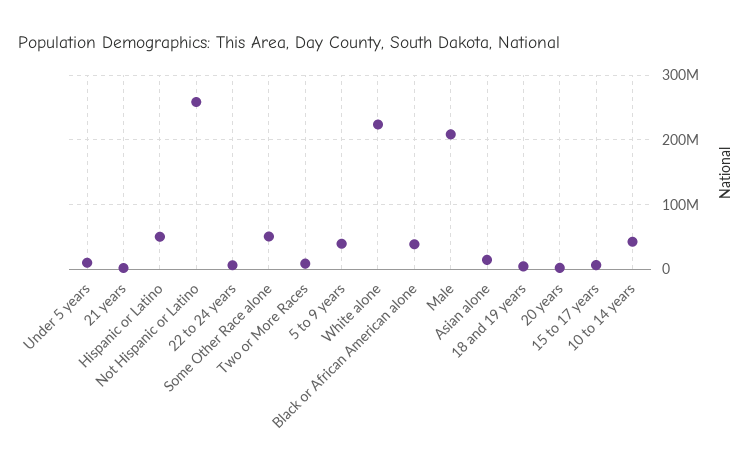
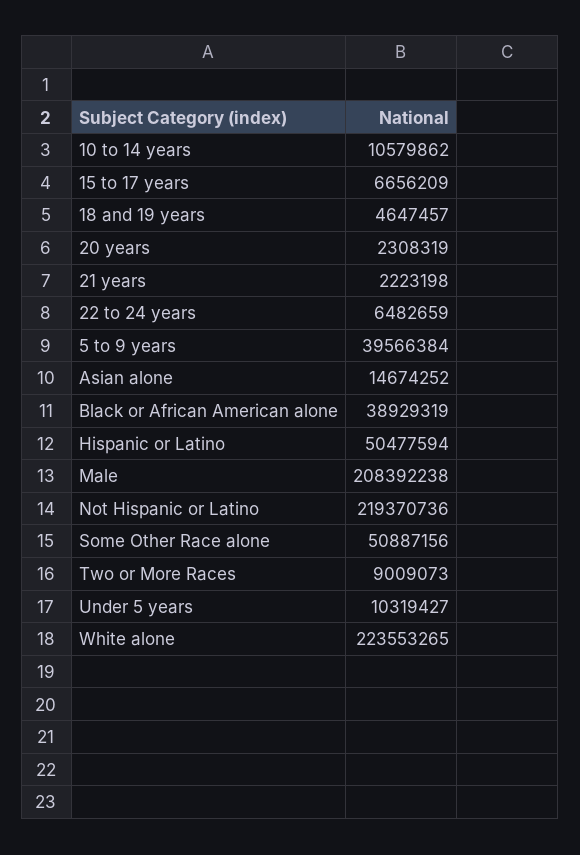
  {
    "Under 5 years": 10319427,
    "21 years": 2223198,
    "Hispanic or Latino": 50477594,
-   "Not Hispanic or Latino": 260000000,
+   "Not Hispanic or Latino": 219370736,
    "22 to 24 years": 6482659,
    "Some Other Race alone": 50887156,
    "Two or More Races": 9009073,
    "5 to 9 years": 39566384,
    "White alone": 223553265,
    "Black or African American alone": 38929319,
    "Male": 208392238,
    "Asian alone": 14674252,
    "18 and 19 years": 4647457,
    "20 years": 2308319,
    "15 to 17 years": 6656209,
-   "10 to 14 years": 40000000
+   "10 to 14 years": 10579862
  }

